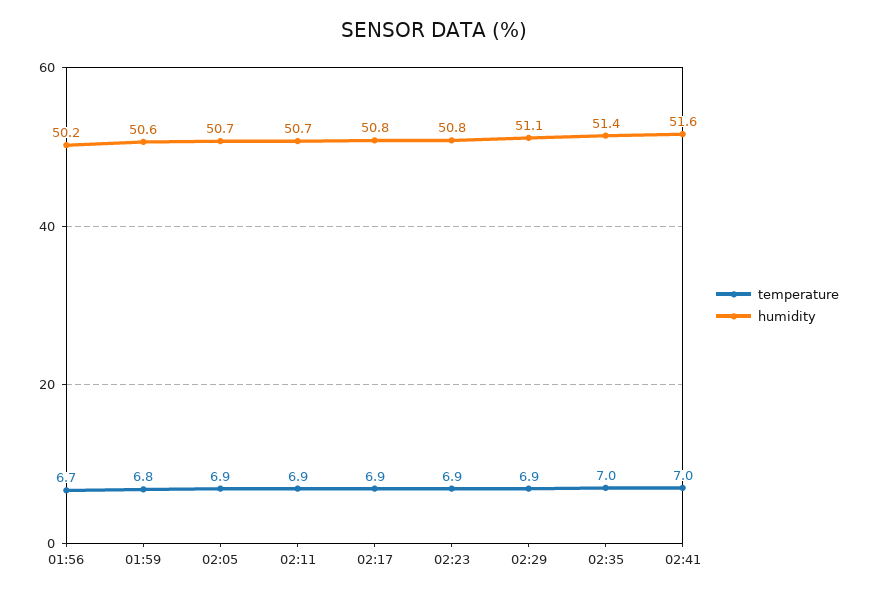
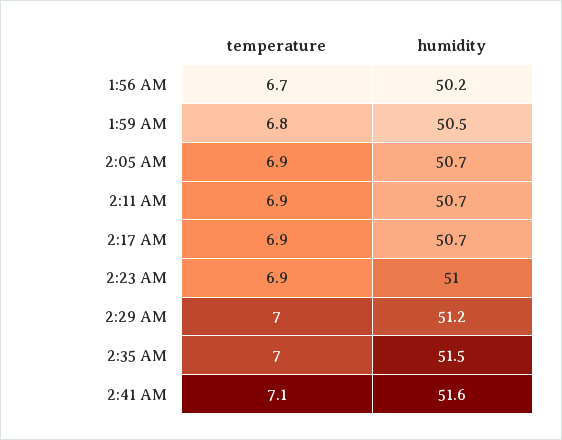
  {
    "temperature": {
      "01:56": 6.7,
      "01:59": 6.8,
      "02:05": 6.9,
      "02:11": 6.9,
      "02:17": 6.9,
      "02:23": 6.9,
-     "02:29": 6.9,
+     "02:29": 7,
      "02:35": 7,
-     "02:41": 7
+     "02:41": 7.1
    },
    "humidity": {
      "01:56": 50.2,
-     "01:59": 50.6,
+     "01:59": 50.5,
      "02:05": 50.7,
      "02:11": 50.7,
-     "02:17": 50.8,
+     "02:17": 50.7,
-     "02:23": 50.8,
+     "02:23": 51,
-     "02:29": 51.1,
+     "02:29": 51.2,
-     "02:35": 51.4,
+     "02:35": 51.5,
      "02:41": 51.6
    }
  }

